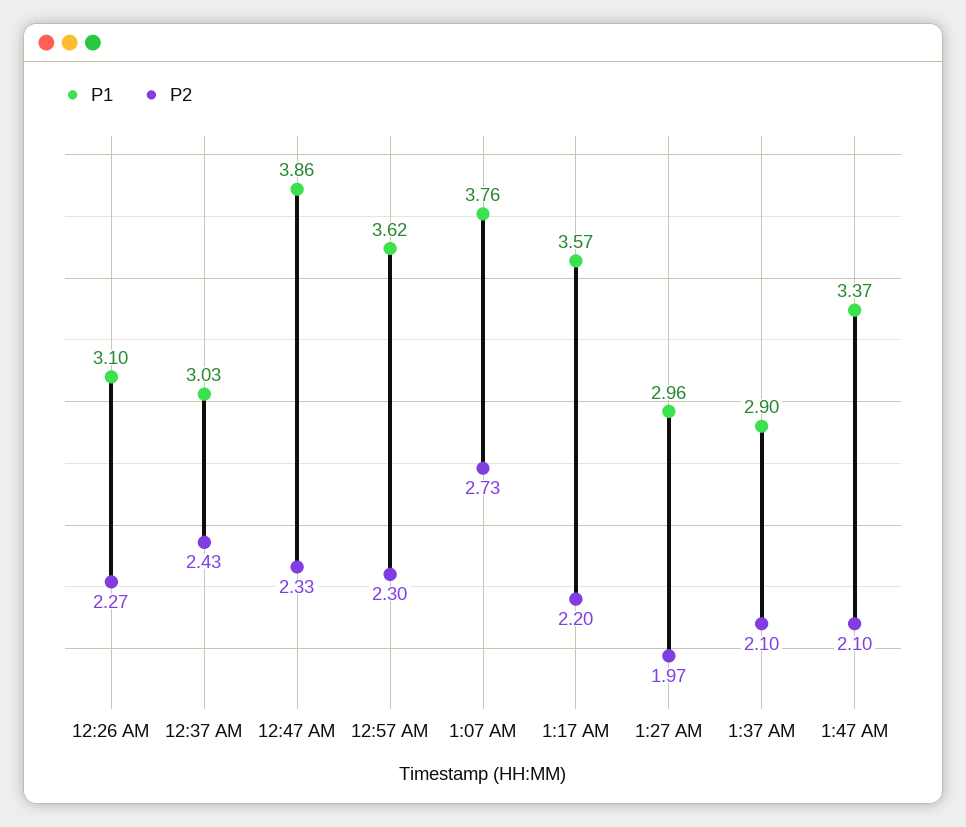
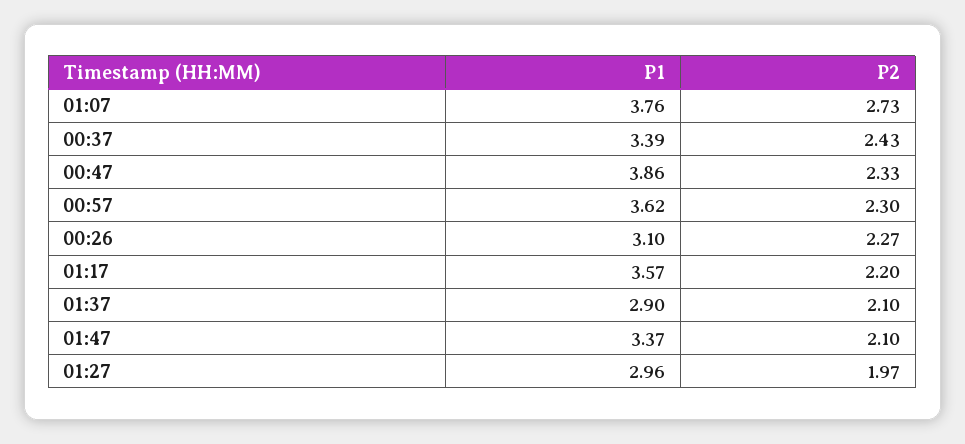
  {
    "P1": {
      "12:26 AM": 3.1,
-     "12:37 AM": 3.03,
+     "12:37 AM": 3.39,
      "12:47 AM": 3.86,
      "12:57 AM": 3.62,
      "1:07 AM": 3.76,
      "1:17 AM": 3.57,
      "1:27 AM": 2.96,
      "1:37 AM": 2.9,
      "1:47 AM": 3.37
    },
    "P2": {
      "12:26 AM": 2.27,
      "12:37 AM": 2.43,
      "12:47 AM": 2.33,
      "12:57 AM": 2.3,
      "1:07 AM": 2.73,
      "1:17 AM": 2.2,
      "1:27 AM": 1.97,
      "1:37 AM": 2.1,
      "1:47 AM": 2.1
    }
  }

